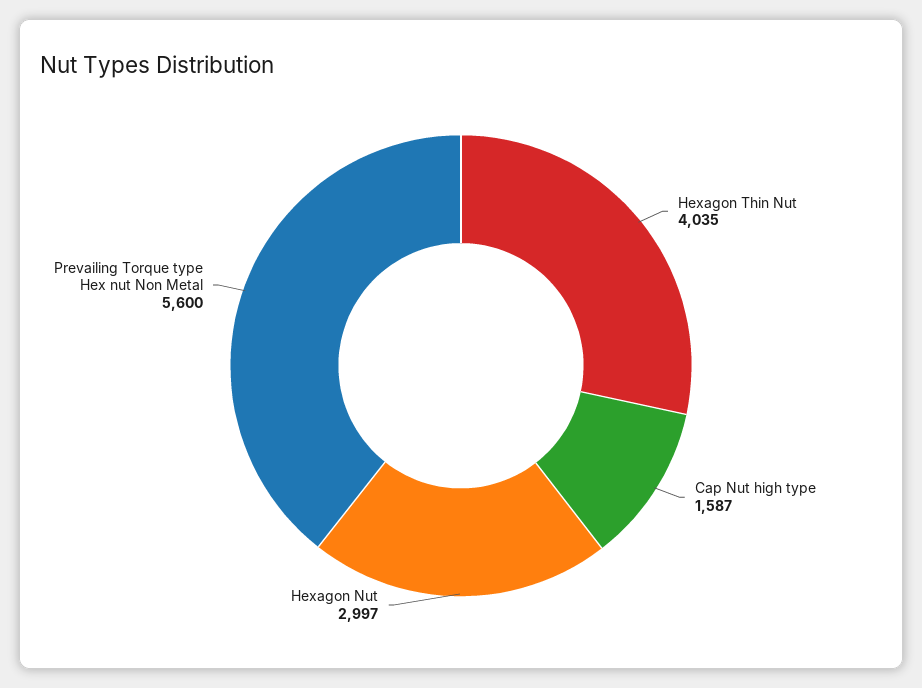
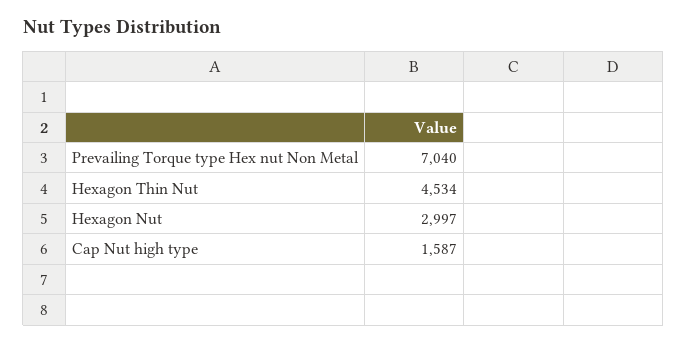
  {
-   "Hexagon Thin Nut": 4035,
+   "Hexagon Thin Nut": 4534,
    "Cap Nut high type": 1587,
    "Hexagon Nut": 2997,
-   "Prevailing Torque type Hex nut Non Metal": 5600
+   "Prevailing Torque type Hex nut Non Metal": 7040
  }

